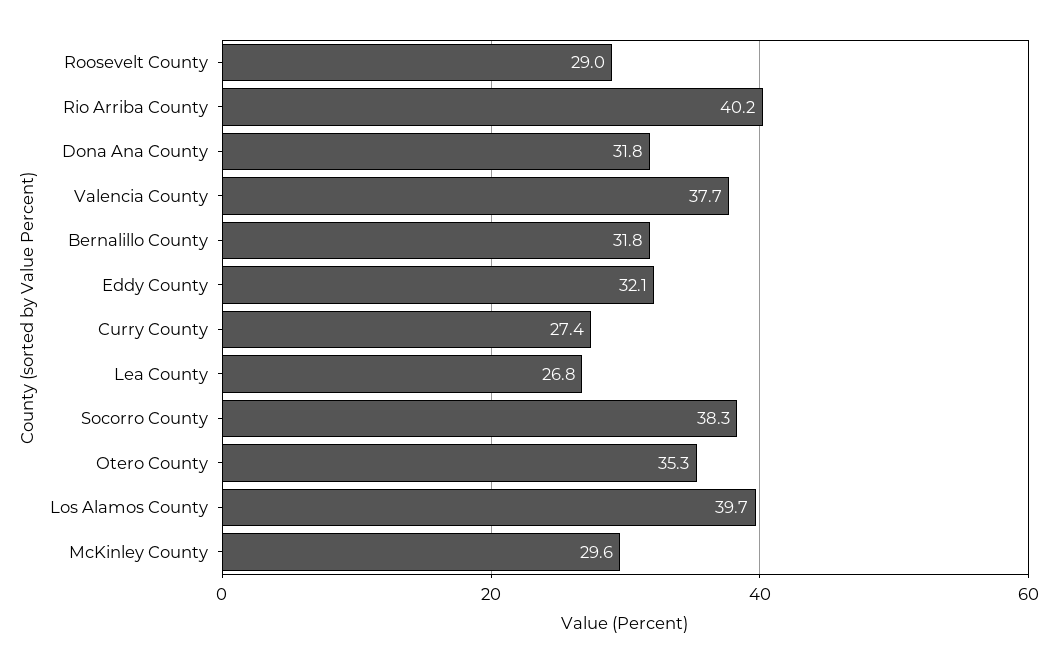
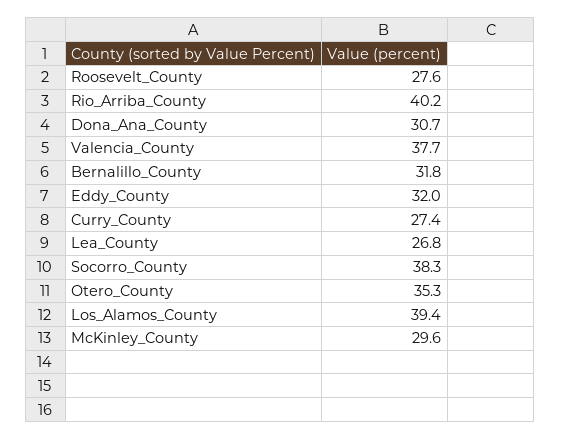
  {
-   "Roosevelt County": 29,
+   "Roosevelt County": 27.6,
    "Rio Arriba County": 40.2,
-   "Dona Ana County": 31.8,
+   "Dona Ana County": 30.7,
    "Valencia County": 37.7,
    "Bernalillo County": 31.8,
-   "Eddy County": 32.1,
+   "Eddy County": 32,
    "Curry County": 27.4,
    "Lea County": 26.8,
    "Socorro County": 38.3,
    "Otero County": 35.3,
-   "Los Alamos County": 39.7,
+   "Los Alamos County": 39.4,
    "McKinley County": 29.6
  }

